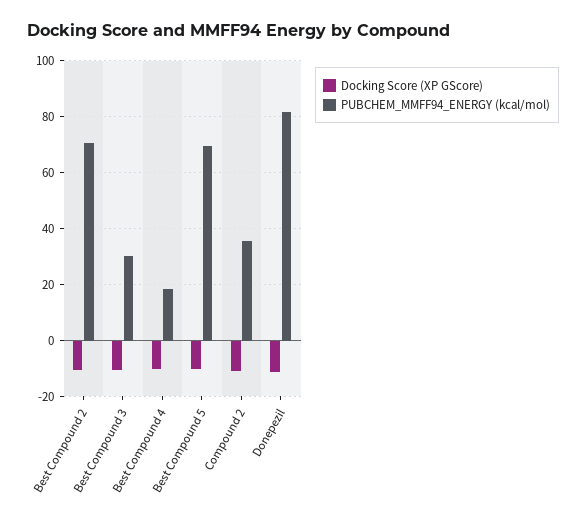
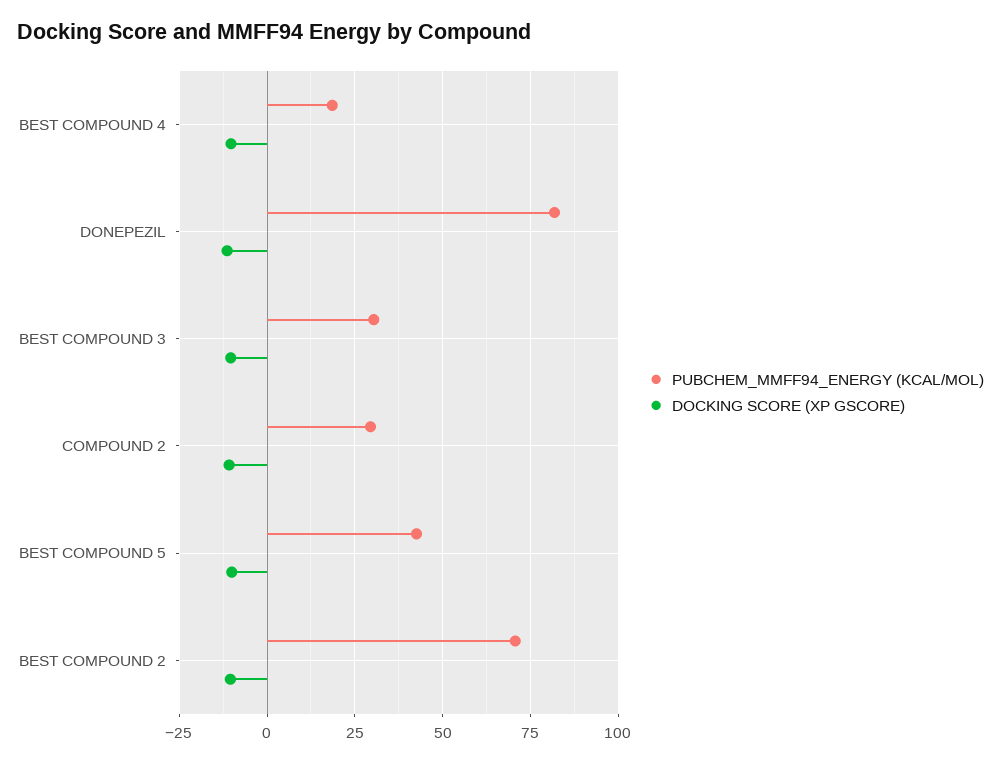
  {
    "Docking Score (XP GScore)": {
      "Best Compound 2": -10,
      "Best Compound 3": -10,
      "Best Compound 4": -10,
      "Best Compound 5": -10,
      "Compound 2": -10,
      "Donepezil": -12.5
    },
    "PUBCHEM_MMFF94_ENERGY (kcal/mol)": {
      "Best Compound 2": 70,
      "Best Compound 3": 30,
      "Best Compound 4": 17.5,
-     "Best Compound 5": 70,
+     "Best Compound 5": 42.5,
-     "Compound 2": 35,
+     "Compound 2": 30,
      "Donepezil": 82.5
    }
  }

